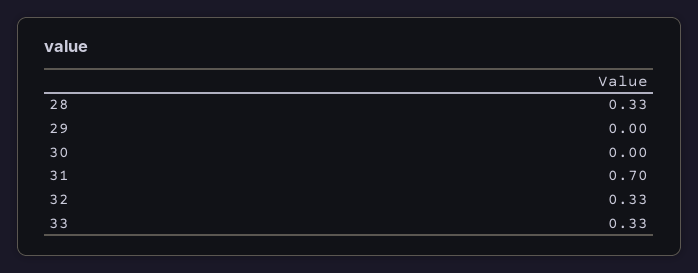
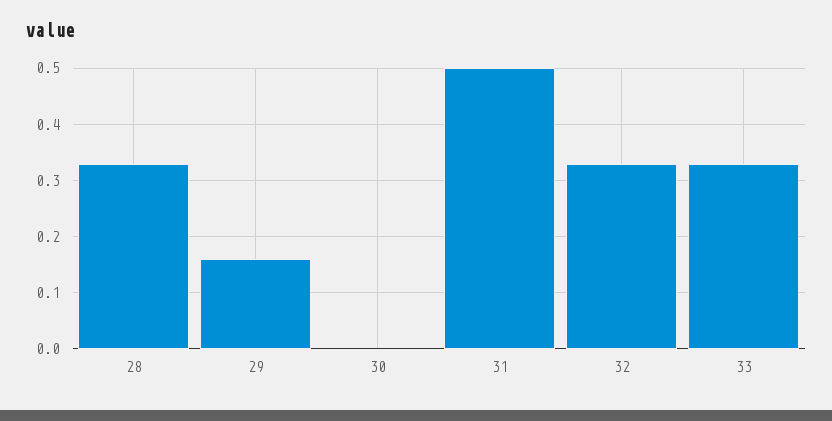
  {
    "28": 0.33,
-   "29": 0,
+   "29": 0.15,
    "30": 0,
-   "31": 0.7,
+   "31": 0.5,
    "32": 0.33,
    "33": 0.33
  }

